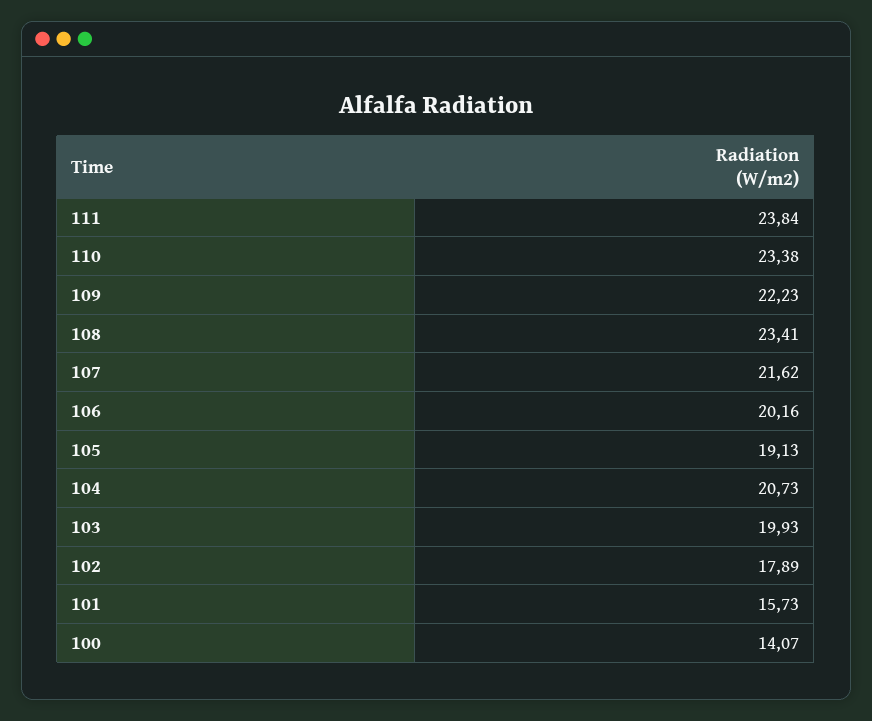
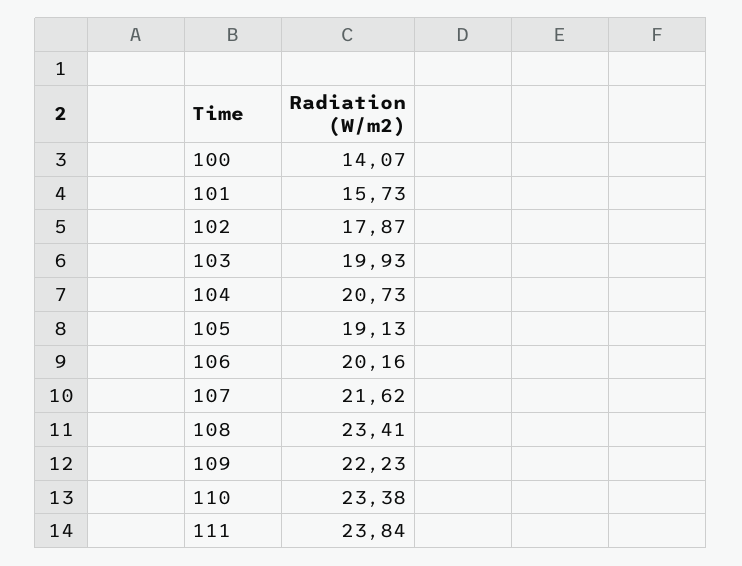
  {
    "111": 23.84,
    "110": 23.38,
    "109": 22.23,
    "108": 23.41,
    "107": 21.62,
    "106": 20.16,
    "105": 19.13,
    "104": 20.73,
    "103": 19.93,
-   "102": 17.89,
+   "102": 17.87,
    "101": 15.73,
    "100": 14.07
  }

